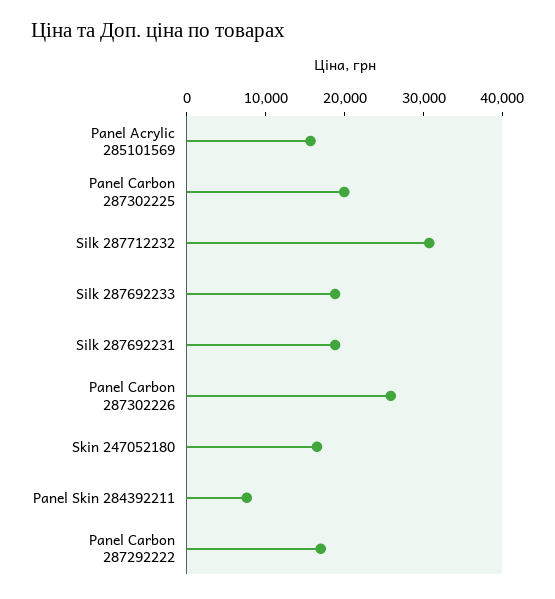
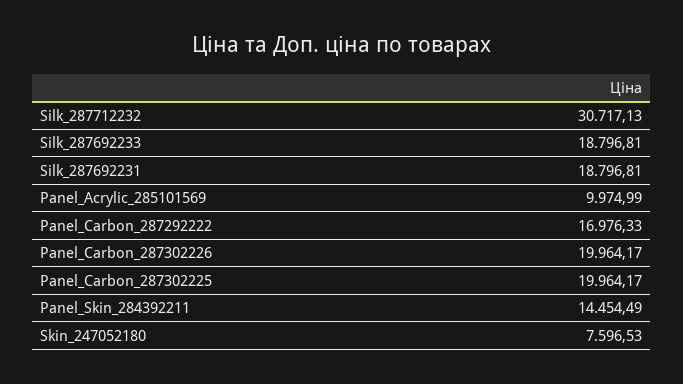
  {
-   "Panel Acrylic 285101569": 16000,
+   "Panel Acrylic 285101569": 9974.99,
    "Panel Carbon 287302225": 19964.17,
    "Silk 287712232": 30717.13,
    "Silk 287692233": 18796.81,
    "Silk 287692231": 18796.81,
-   "Panel Carbon 287302226": 26000,
+   "Panel Carbon 287302226": 19964.17,
-   "Skin 247052180": 16000,
+   "Skin 247052180": 7596.53,
-   "Panel Skin 284392211": 8000,
+   "Panel Skin 284392211": 14454.49,
    "Panel Carbon 287292222": 16976.33
  }

